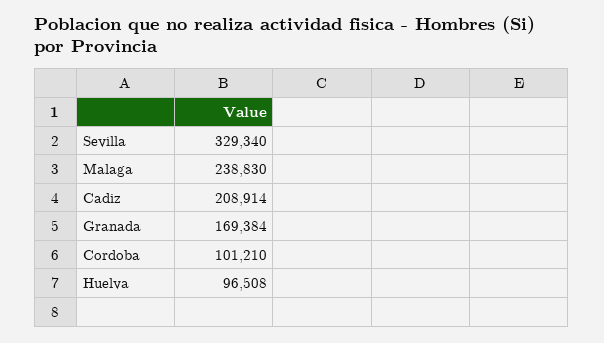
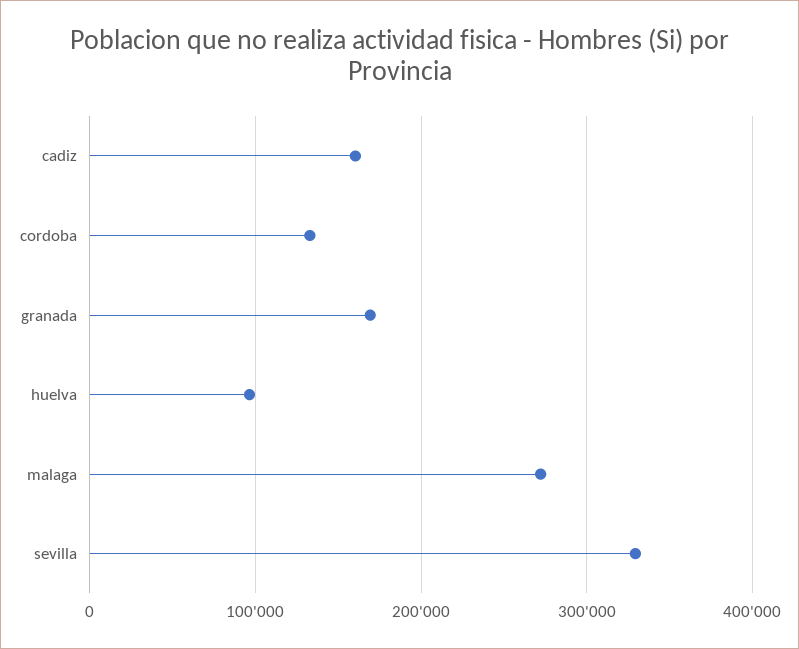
  {
    "Sevilla": 329340,
-   "Malaga": 238830,
+   "Malaga": 270000,
-   "Cadiz": 208914,
+   "Cadiz": 160000,
    "Granada": 169384,
-   "Cordoba": 101210,
+   "Cordoba": 130000,
    "Huelva": 96508
  }

